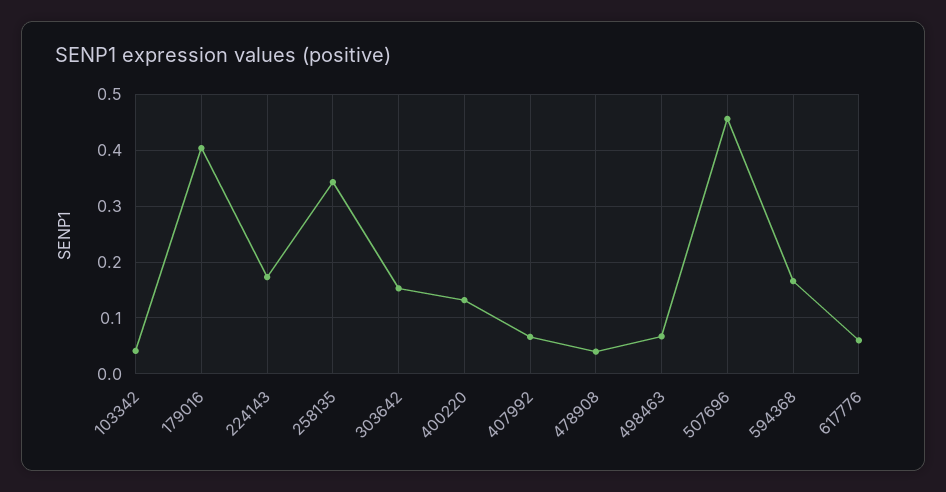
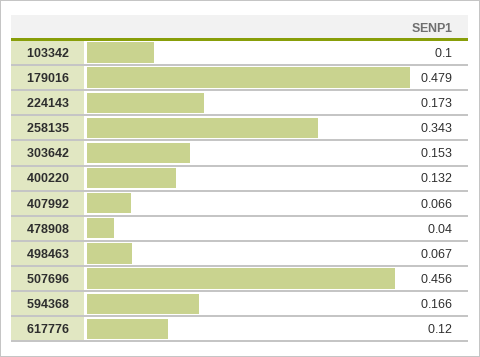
  {
-   "103342": 0.04,
+   "103342": 0.1,
-   "179016": 0.4,
+   "179016": 0.479,
    "224143": 0.173,
    "258135": 0.343,
    "303642": 0.153,
    "400220": 0.132,
    "407992": 0.066,
    "478908": 0.04,
    "498463": 0.067,
    "507696": 0.456,
    "594368": 0.166,
-   "617776": 0.06
+   "617776": 0.12
  }

